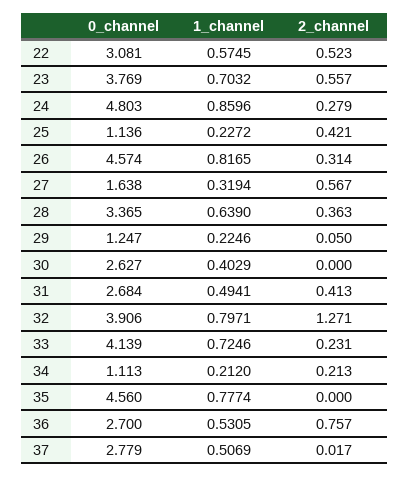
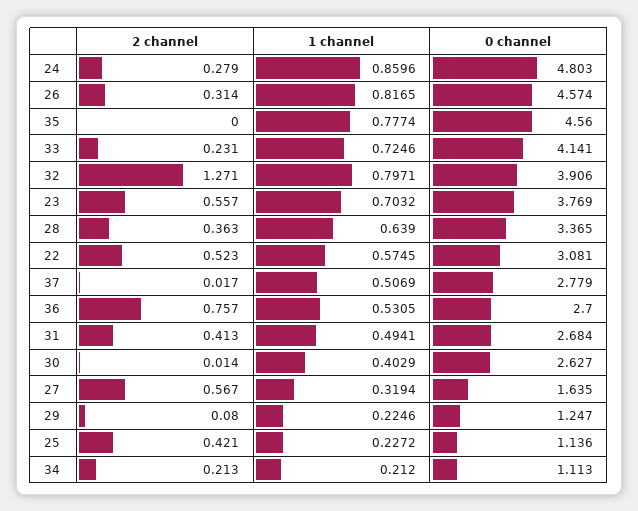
  {
    "0_channel": {
      "22": 3.081,
      "23": 3.769,
      "24": 4.803,
      "25": 1.136,
      "26": 4.574,
-     "27": 1.638,
+     "27": 1.635,
      "28": 3.365,
      "29": 1.247,
      "30": 2.627,
      "31": 2.684,
      "32": 3.906,
-     "33": 4.139,
+     "33": 4.141,
      "34": 1.113,
      "35": 4.56,
      "36": 2.7,
      "37": 2.779
    },
    "1_channel": {
      "22": 0.5745,
      "23": 0.7032,
      "24": 0.8596,
      "25": 0.2272,
      "26": 0.8165,
      "27": 0.3194,
      "28": 0.639,
      "29": 0.2246,
      "30": 0.4029,
      "31": 0.4941,
      "32": 0.7971,
      "33": 0.7246,
      "34": 0.212,
      "35": 0.7774,
      "36": 0.5305,
      "37": 0.5069
    },
    "2_channel": {
      "22": 0.523,
      "23": 0.557,
      "24": 0.279,
      "25": 0.421,
      "26": 0.314,
      "27": 0.567,
      "28": 0.363,
-     "29": 0.05,
+     "29": 0.08,
-     "30": 0,
+     "30": 0.014,
      "31": 0.413,
      "32": 1.271,
      "33": 0.231,
      "34": 0.213,
      "35": 0,
      "36": 0.757,
      "37": 0.017
    }
  }

